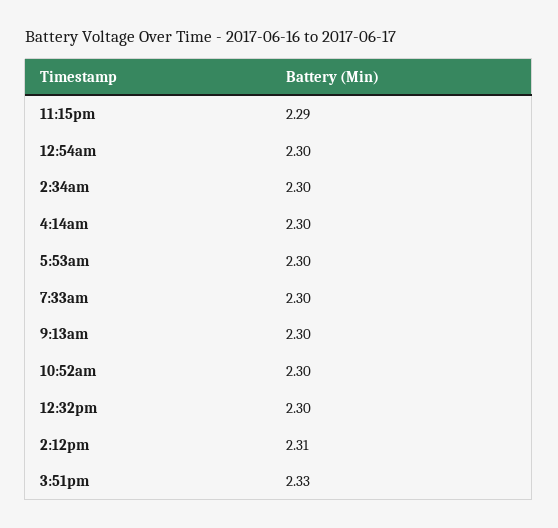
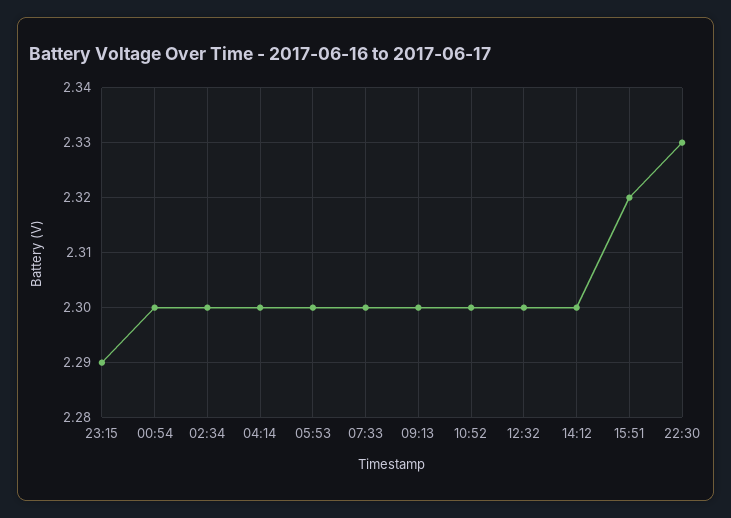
  {
    "11:15pm": 2.29,
    "12:54am": 2.3,
    "2:34am": 2.3,
    "4:14am": 2.3,
    "5:53am": 2.3,
    "7:33am": 2.3,
    "9:13am": 2.3,
    "10:52am": 2.3,
    "12:32pm": 2.3,
-   "2:12pm": 2.31,
+   "2:12pm": 2.3,
-   "3:51pm": 2.33
+   "3:51pm": 2.32,
+   "22:30": 2.33
  }

